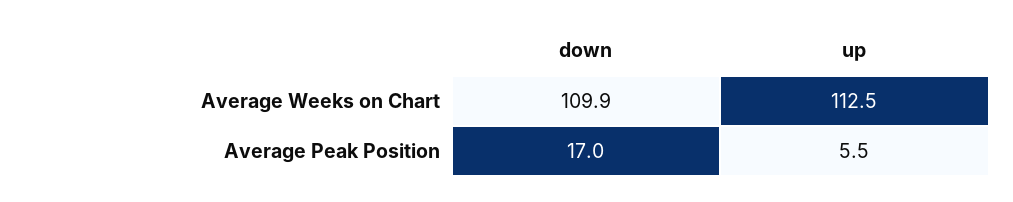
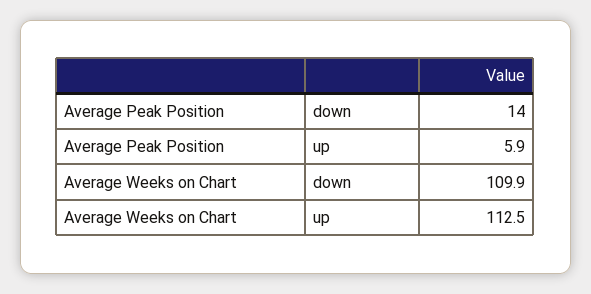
  {
    "down": {
      "Average Weeks on Chart": 109.9,
-     "Average Peak Position": 17
+     "Average Peak Position": 14
    },
    "up": {
      "Average Weeks on Chart": 112.5,
-     "Average Peak Position": 5.5
+     "Average Peak Position": 5.9
    }
  }

